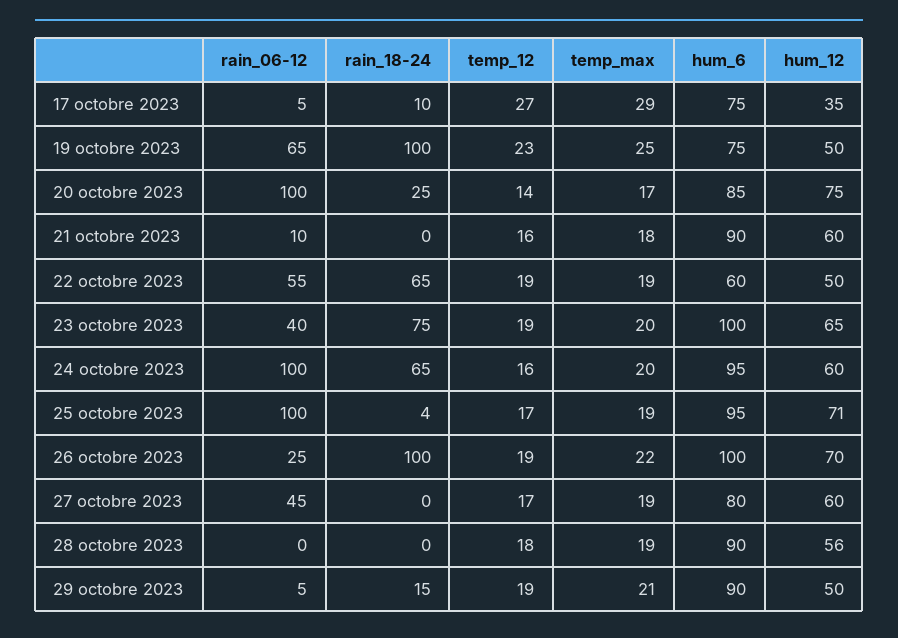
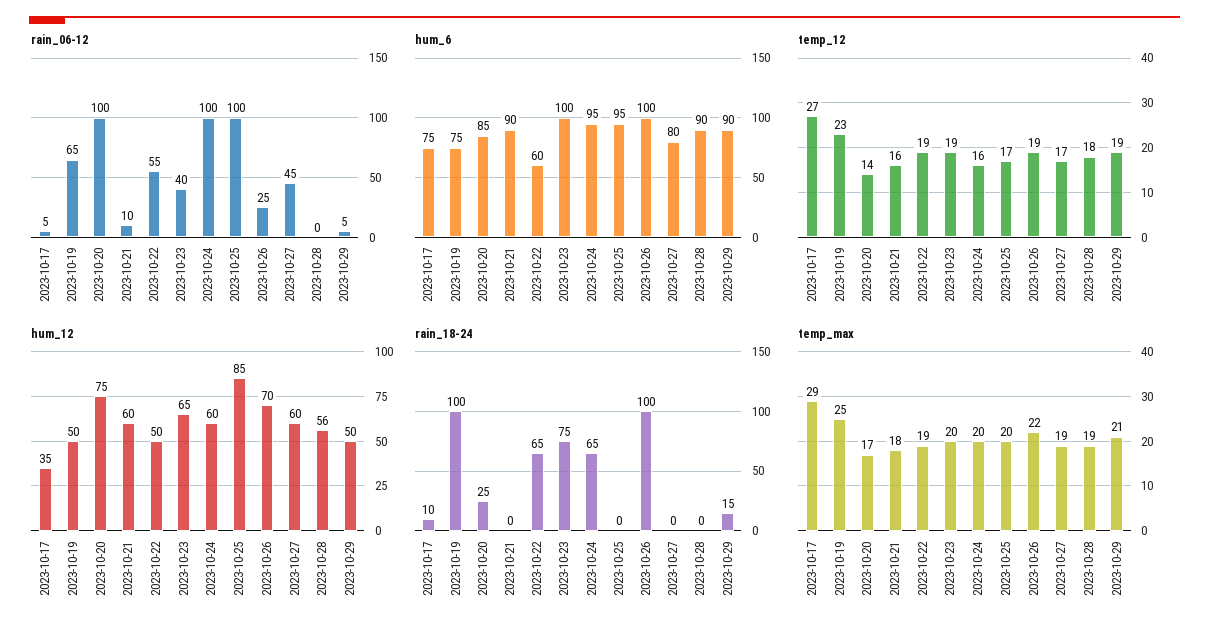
  {
    "rain_06-12": {
      "17 octobre 2023": 5,
      "19 octobre 2023": 65,
      "20 octobre 2023": 100,
      "21 octobre 2023": 10,
      "22 octobre 2023": 55,
      "23 octobre 2023": 40,
      "24 octobre 2023": 100,
      "25 octobre 2023": 100,
      "26 octobre 2023": 25,
      "27 octobre 2023": 45,
      "28 octobre 2023": 0,
      "29 octobre 2023": 5
    },
    "rain_18-24": {
      "17 octobre 2023": 10,
      "19 octobre 2023": 100,
      "20 octobre 2023": 25,
      "21 octobre 2023": 0,
      "22 octobre 2023": 65,
      "23 octobre 2023": 75,
      "24 octobre 2023": 65,
-     "25 octobre 2023": 4,
+     "25 octobre 2023": 0,
      "26 octobre 2023": 100,
      "27 octobre 2023": 0,
      "28 octobre 2023": 0,
      "29 octobre 2023": 15
    },
    "temp_12": {
      "17 octobre 2023": 27,
      "19 octobre 2023": 23,
      "20 octobre 2023": 14,
      "21 octobre 2023": 16,
      "22 octobre 2023": 19,
      "23 octobre 2023": 19,
      "24 octobre 2023": 16,
      "25 octobre 2023": 17,
      "26 octobre 2023": 19,
      "27 octobre 2023": 17,
      "28 octobre 2023": 18,
      "29 octobre 2023": 19
    },
    "temp_max": {
      "17 octobre 2023": 29,
      "19 octobre 2023": 25,
      "20 octobre 2023": 17,
      "21 octobre 2023": 18,
      "22 octobre 2023": 19,
      "23 octobre 2023": 20,
      "24 octobre 2023": 20,
-     "25 octobre 2023": 19,
+     "25 octobre 2023": 20,
      "26 octobre 2023": 22,
      "27 octobre 2023": 19,
      "28 octobre 2023": 19,
      "29 octobre 2023": 21
    },
    "hum_6": {
      "17 octobre 2023": 75,
      "19 octobre 2023": 75,
      "20 octobre 2023": 85,
      "21 octobre 2023": 90,
      "22 octobre 2023": 60,
      "23 octobre 2023": 100,
      "24 octobre 2023": 95,
      "25 octobre 2023": 95,
      "26 octobre 2023": 100,
      "27 octobre 2023": 80,
      "28 octobre 2023": 90,
      "29 octobre 2023": 90
    },
    "hum_12": {
      "17 octobre 2023": 35,
      "19 octobre 2023": 50,
      "20 octobre 2023": 75,
      "21 octobre 2023": 60,
      "22 octobre 2023": 50,
      "23 octobre 2023": 65,
      "24 octobre 2023": 60,
-     "25 octobre 2023": 71,
+     "25 octobre 2023": 85,
      "26 octobre 2023": 70,
      "27 octobre 2023": 60,
      "28 octobre 2023": 56,
      "29 octobre 2023": 50
    }
  }

